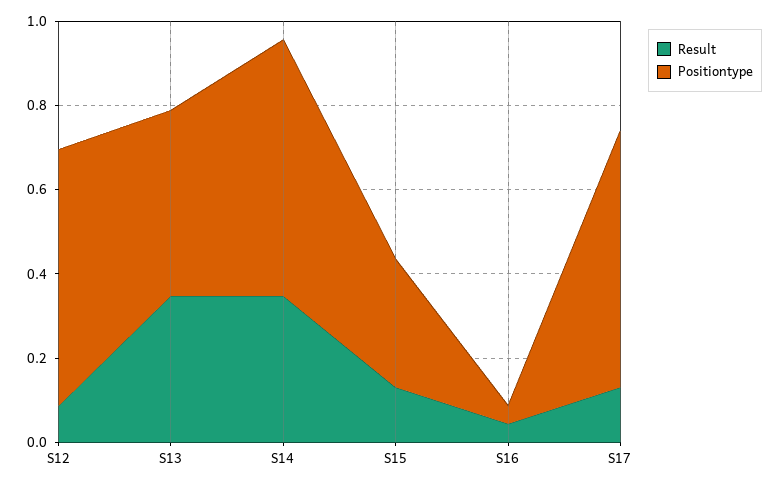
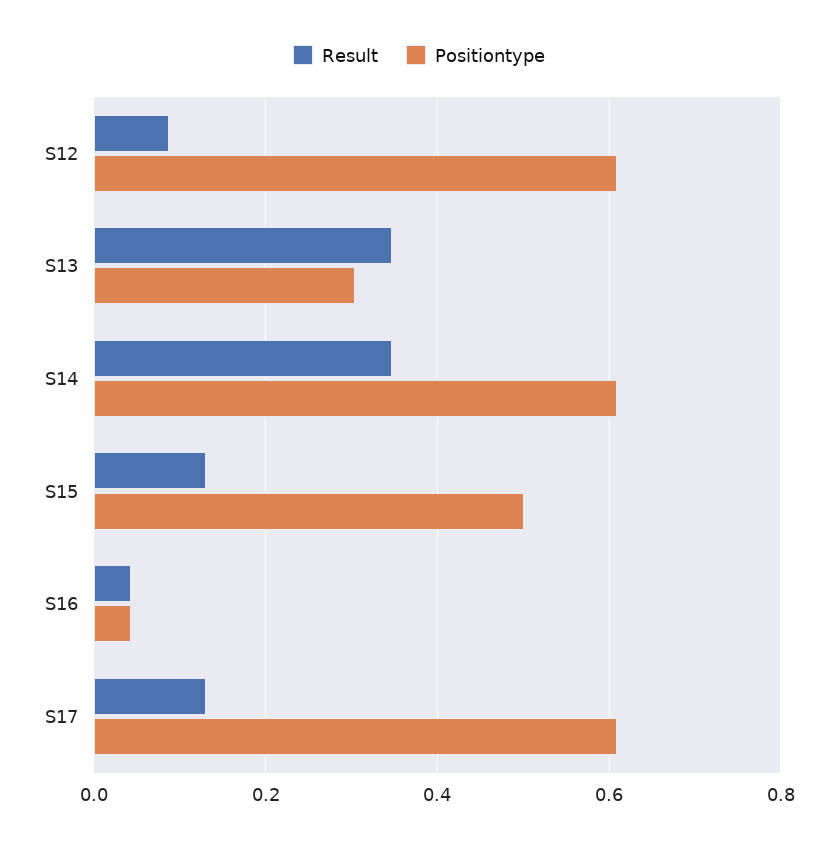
  {
    "Result": {
      "S12": 0.08,
      "S13": 0.34,
      "S14": 0.34,
      "S15": 0.14,
      "S16": 0.04,
      "S17": 0.14
    },
    "Positiontype": {
      "S12": 0.6,
-     "S13": 0.45,
+     "S13": 0.3,
      "S14": 0.6,
-     "S15": 0.3,
+     "S15": 0.5,
      "S16": 0.04,
      "S17": 0.6
    }
  }

